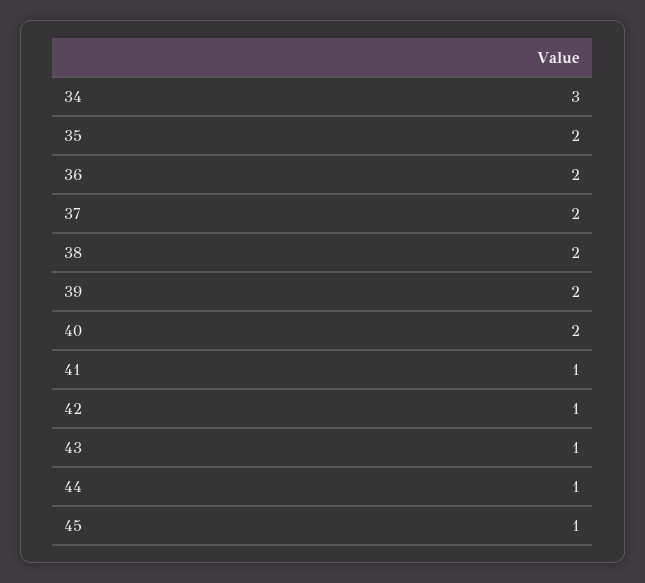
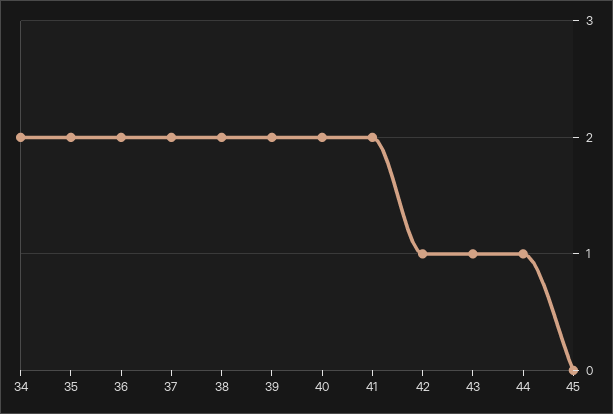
  {
-   "34": 3,
+   "34": 2,
    "35": 2,
    "36": 2,
    "37": 2,
    "38": 2,
    "39": 2,
    "40": 2,
-   "41": 1,
+   "41": 2,
    "42": 1,
    "43": 1,
    "44": 1,
-   "45": 1
+   "45": 0
  }

